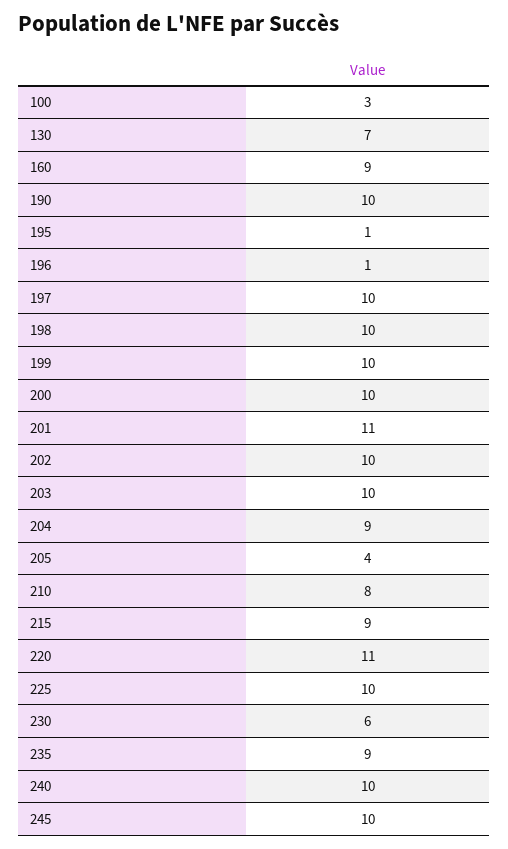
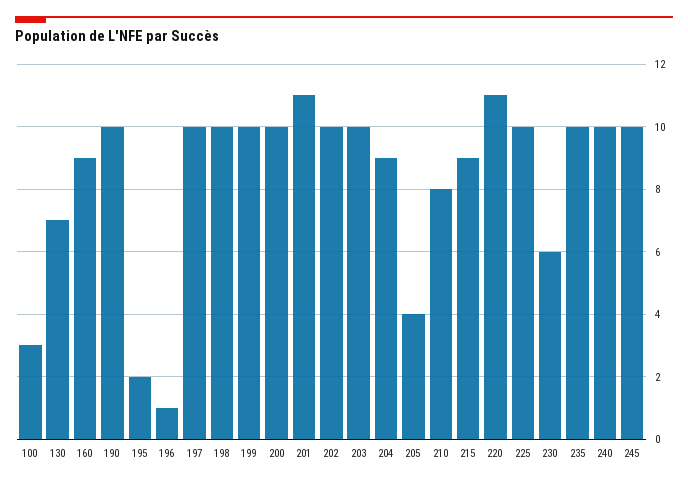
  {
    "100": 3,
    "130": 7,
    "160": 9,
    "190": 10,
-   "195": 1,
+   "195": 2,
    "196": 1,
    "197": 10,
    "198": 10,
    "199": 10,
    "200": 10,
    "201": 11,
    "202": 10,
    "203": 10,
    "204": 9,
    "205": 4,
    "210": 8,
    "215": 9,
    "220": 11,
    "225": 10,
    "230": 6,
-   "235": 9,
+   "235": 10,
    "240": 10,
    "245": 10
  }

